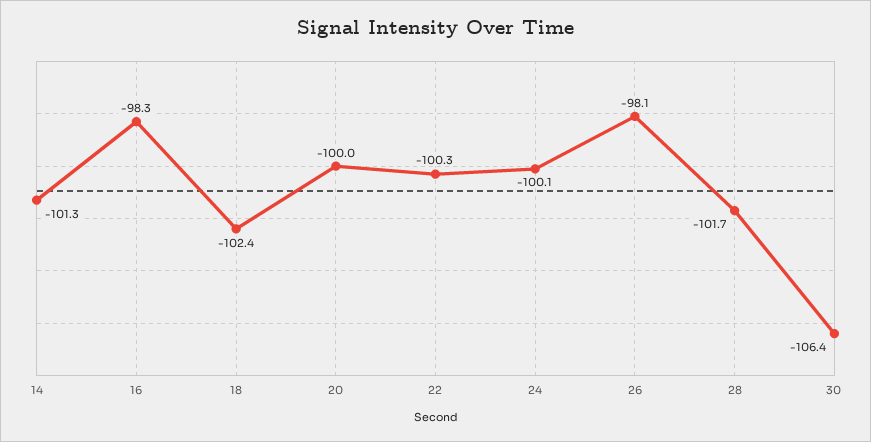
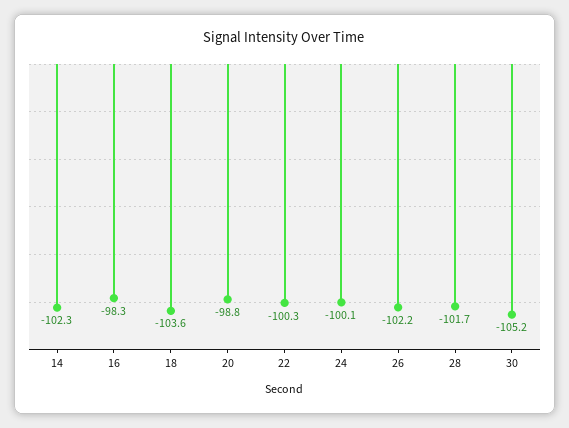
  {
-   "14": -101.3,
+   "14": -102.3,
    "16": -98.3,
-   "18": -102.4,
+   "18": -103.6,
-   "20": -100,
+   "20": -98.8,
    "22": -100.3,
    "24": -100.1,
-   "26": -98.1,
+   "26": -102.2,
    "28": -101.7,
-   "30": -106.4
+   "30": -105.2
  }

